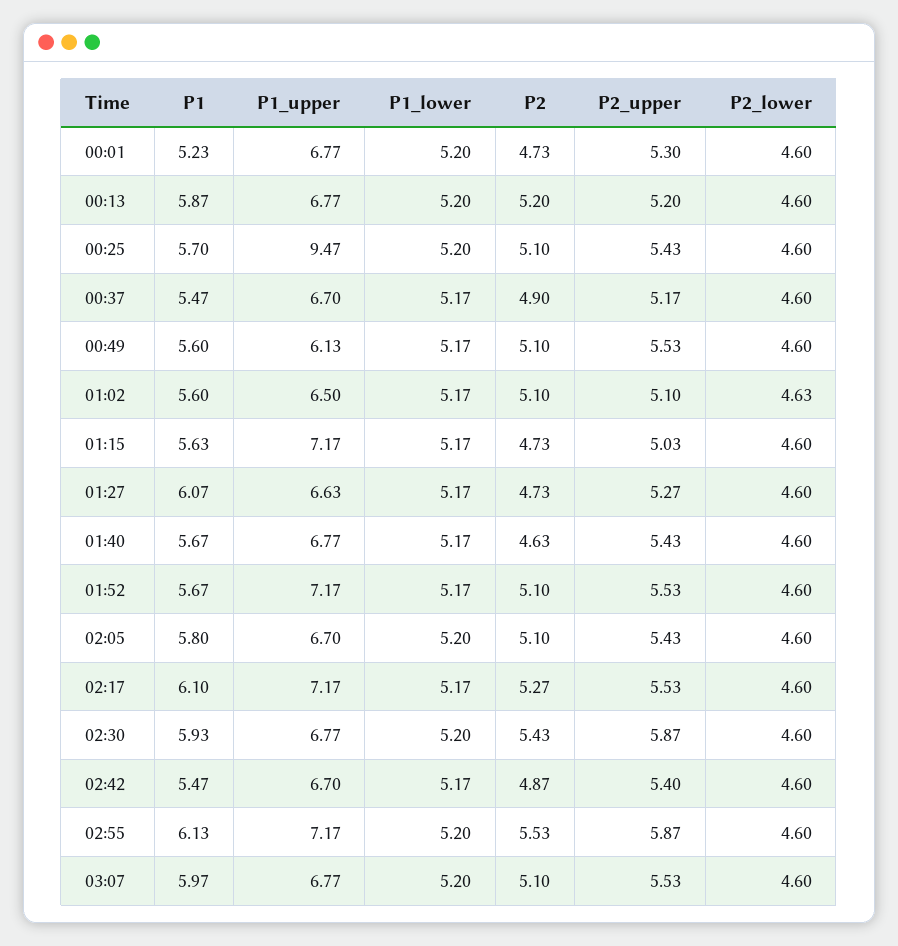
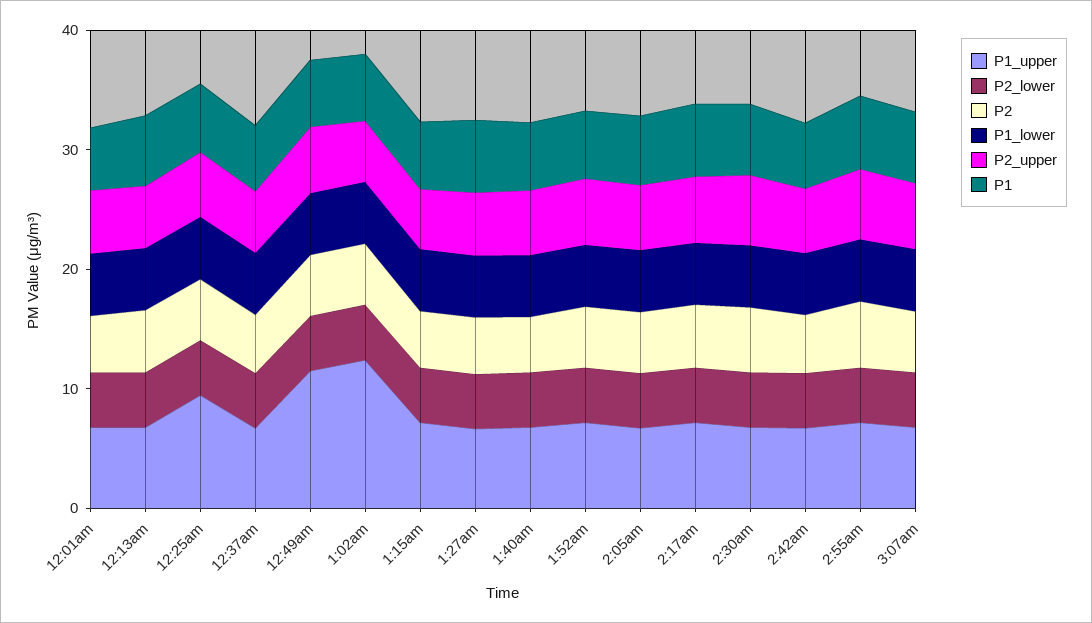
  {
    "P1": {
      "00:01": 5.23,
      "00:13": 5.87,
      "00:25": 5.7,
      "00:37": 5.47,
      "00:49": 5.6,
      "01:02": 5.6,
      "01:15": 5.63,
      "01:27": 6.07,
      "01:40": 5.67,
      "01:52": 5.67,
      "02:05": 5.8,
      "02:17": 6.1,
      "02:30": 5.93,
      "02:42": 5.47,
      "02:55": 6.13,
      "03:07": 5.97
    },
    "P1_upper": {
      "00:01": 6.77,
      "00:13": 6.77,
      "00:25": 9.47,
      "00:37": 6.7,
-     "00:49": 6.13,
+     "00:49": 12,
-     "01:02": 6.5,
+     "01:02": 12,
      "01:15": 7.17,
      "01:27": 6.63,
      "01:40": 6.77,
      "01:52": 7.17,
      "02:05": 6.7,
      "02:17": 7.17,
      "02:30": 6.77,
      "02:42": 6.7,
      "02:55": 7.17,
      "03:07": 6.77
    },
    "P1_lower": {
      "00:01": 5.2,
      "00:13": 5.2,
      "00:25": 5.2,
      "00:37": 5.17,
      "00:49": 5.17,
      "01:02": 5.17,
      "01:15": 5.17,
      "01:27": 5.17,
      "01:40": 5.17,
      "01:52": 5.17,
      "02:05": 5.2,
      "02:17": 5.17,
      "02:30": 5.2,
      "02:42": 5.17,
      "02:55": 5.2,
      "03:07": 5.2
    },
    "P2": {
      "00:01": 4.73,
      "00:13": 5.2,
      "00:25": 5.1,
      "00:37": 4.9,
      "00:49": 5.1,
      "01:02": 5.1,
      "01:15": 4.73,
      "01:27": 4.73,
      "01:40": 4.63,
      "01:52": 5.1,
      "02:05": 5.1,
      "02:17": 5.27,
      "02:30": 5.43,
      "02:42": 4.87,
      "02:55": 5.53,
      "03:07": 5.1
    },
    "P2_upper": {
      "00:01": 5.3,
      "00:13": 5.2,
      "00:25": 5.43,
      "00:37": 5.17,
      "00:49": 5.53,
      "01:02": 5.1,
      "01:15": 5.03,
      "01:27": 5.27,
      "01:40": 5.43,
      "01:52": 5.53,
      "02:05": 5.43,
      "02:17": 5.53,
      "02:30": 5.87,
      "02:42": 5.4,
      "02:55": 5.87,
      "03:07": 5.53
    },
    "P2_lower": {
      "00:01": 4.6,
      "00:13": 4.6,
      "00:25": 4.6,
      "00:37": 4.6,
      "00:49": 4.6,
      "01:02": 4.63,
      "01:15": 4.6,
      "01:27": 4.6,
      "01:40": 4.6,
      "01:52": 4.6,
      "02:05": 4.6,
      "02:17": 4.6,
      "02:30": 4.6,
      "02:42": 4.6,
      "02:55": 4.6,
      "03:07": 4.6
    }
  }

